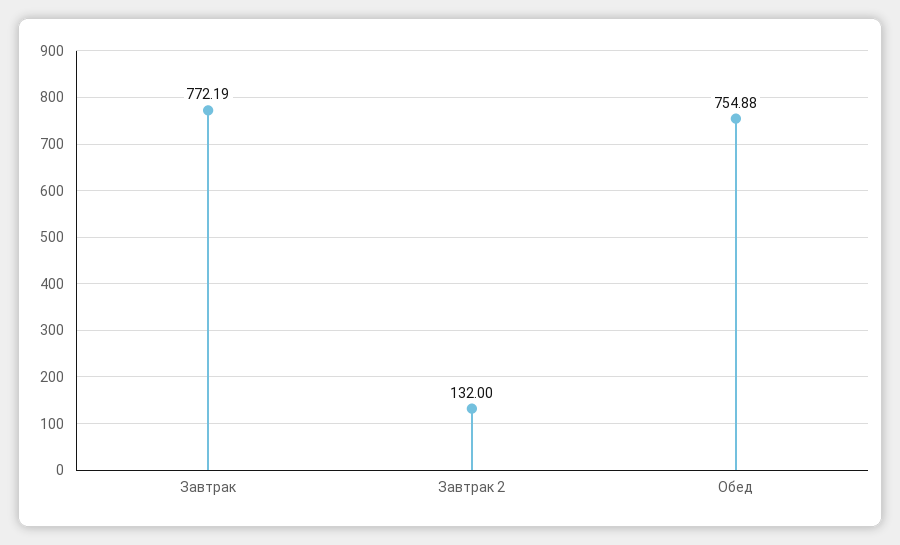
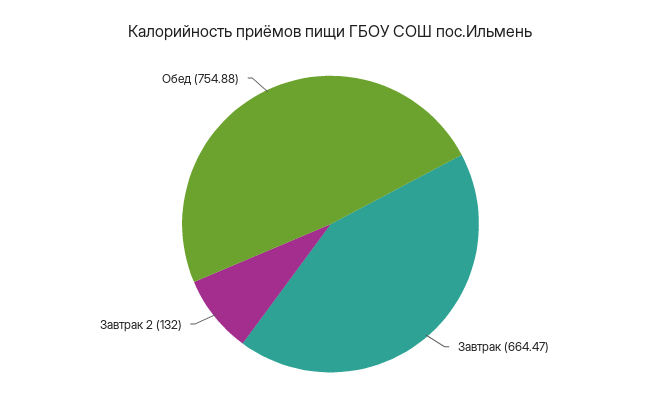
  {
-   "Завтрак": 772.19,
+   "Завтрак": 664.47,
    "Завтрак 2": 132,
    "Обед": 754.88
  }

